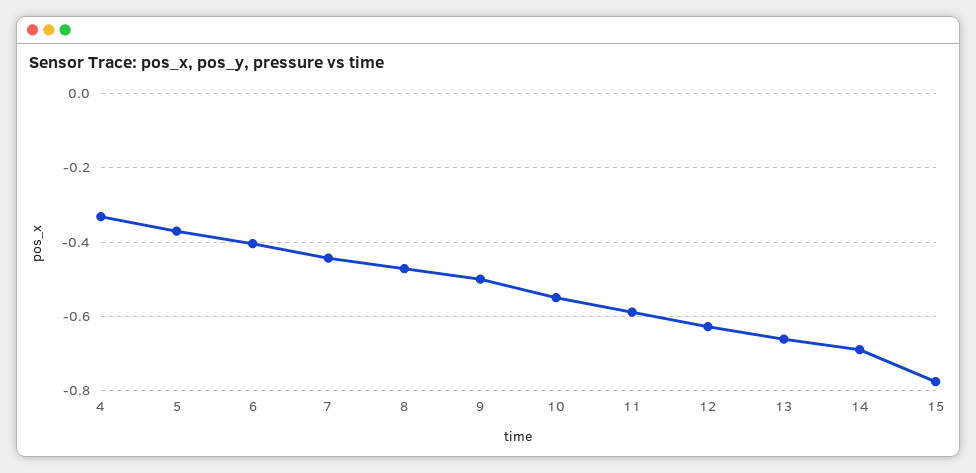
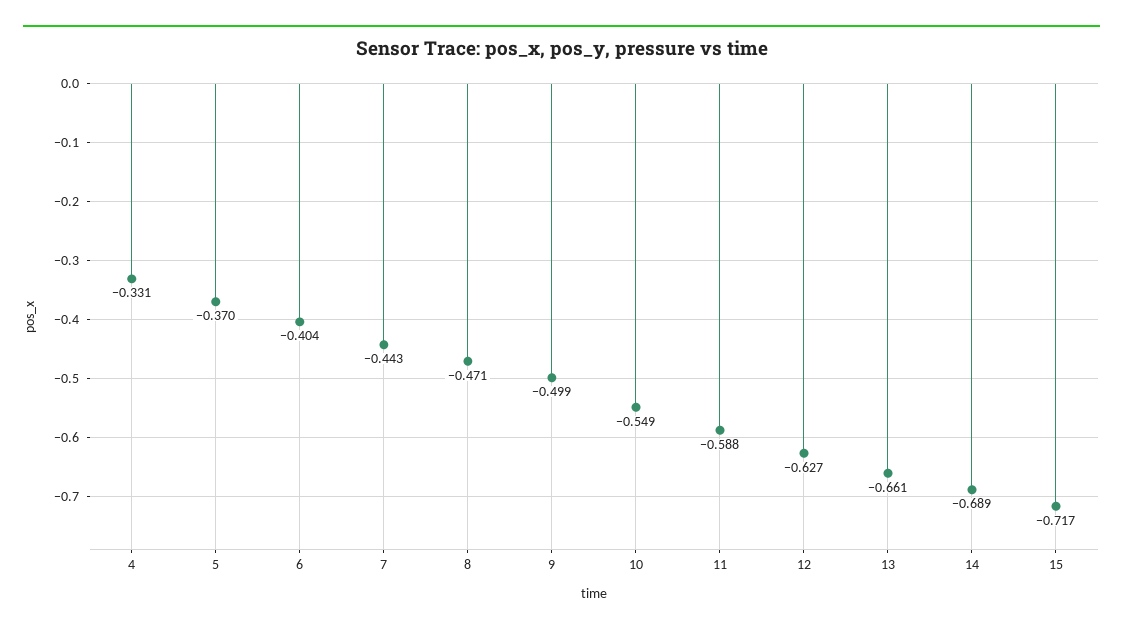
  {
    "4": -0.331,
    "5": -0.37,
    "6": -0.404,
    "7": -0.443,
    "8": -0.471,
    "9": -0.499,
    "10": -0.549,
    "11": -0.588,
    "12": -0.627,
    "13": -0.661,
    "14": -0.689,
-   "15": -0.78
+   "15": -0.717
  }

